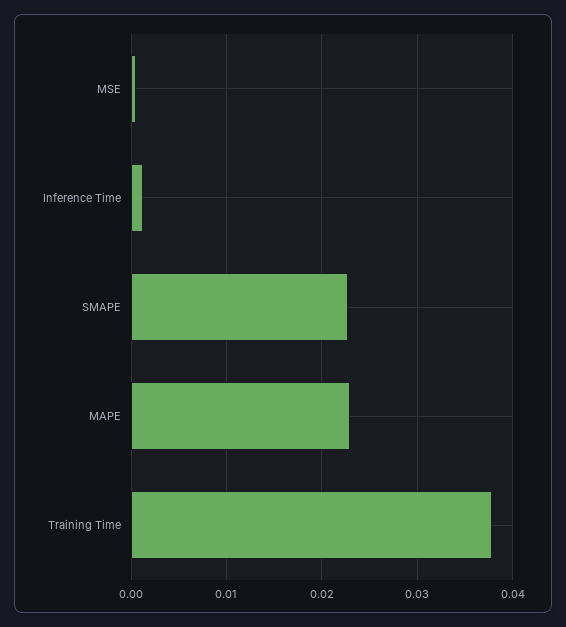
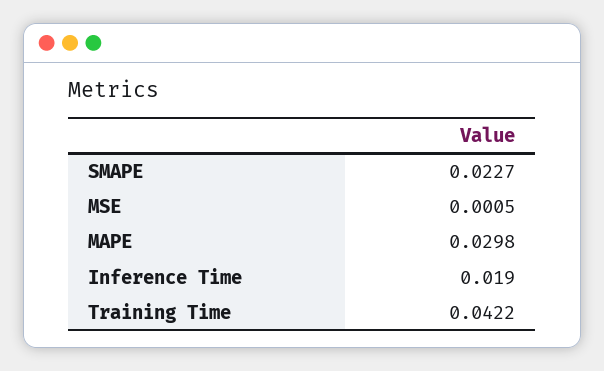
  {
    "MSE": 0.0005,
-   "Inference Time": 0.001,
+   "Inference Time": 0.019,
    "SMAPE": 0.0227,
-   "MAPE": 0.023,
+   "MAPE": 0.0298,
-   "Training Time": 0.038
+   "Training Time": 0.0422
  }

